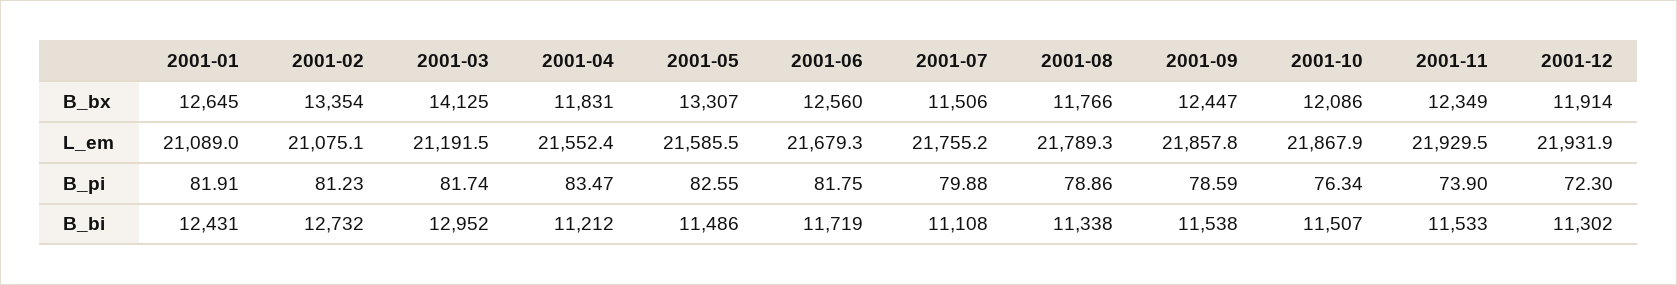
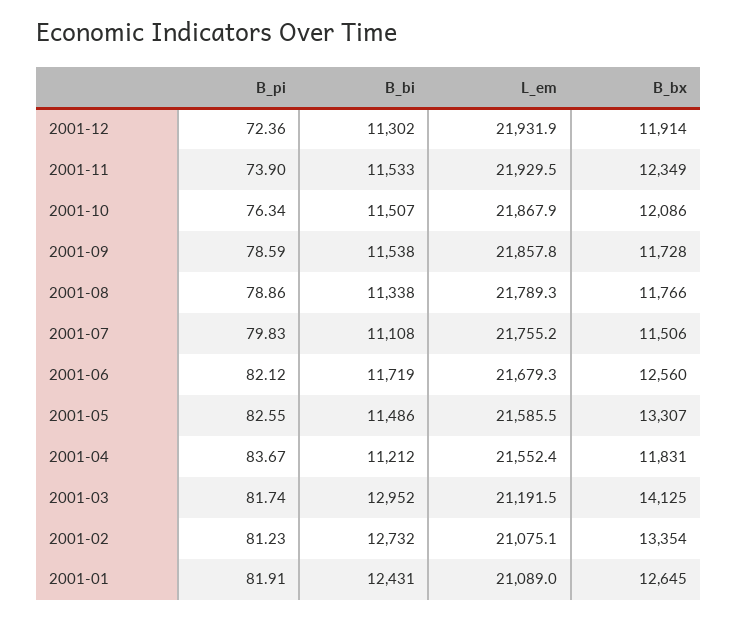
  {
    "2001-01": {
      "B_bx": 12645,
      "L_em": 21089,
      "B_pi": 81.91,
      "B_bi": 12431
    },
    "2001-02": {
      "B_bx": 13354,
      "L_em": 21075.1,
      "B_pi": 81.23,
      "B_bi": 12732
    },
    "2001-03": {
      "B_bx": 14125,
      "L_em": 21191.5,
      "B_pi": 81.74,
      "B_bi": 12952
    },
    "2001-04": {
      "B_bx": 11831,
      "L_em": 21552.4,
-     "B_pi": 83.47,
+     "B_pi": 83.67,
      "B_bi": 11212
    },
    "2001-05": {
      "B_bx": 13307,
      "L_em": 21585.5,
      "B_pi": 82.55,
      "B_bi": 11486
    },
    "2001-06": {
      "B_bx": 12560,
      "L_em": 21679.3,
-     "B_pi": 81.75,
+     "B_pi": 82.12,
      "B_bi": 11719
    },
    "2001-07": {
      "B_bx": 11506,
      "L_em": 21755.2,
-     "B_pi": 79.88,
+     "B_pi": 79.83,
      "B_bi": 11108
    },
    "2001-08": {
      "B_bx": 11766,
      "L_em": 21789.3,
      "B_pi": 78.86,
      "B_bi": 11338
    },
    "2001-09": {
-     "B_bx": 12447,
+     "B_bx": 11728,
      "L_em": 21857.8,
      "B_pi": 78.59,
      "B_bi": 11538
    },
    "2001-10": {
      "B_bx": 12086,
      "L_em": 21867.9,
      "B_pi": 76.34,
      "B_bi": 11507
    },
    "2001-11": {
      "B_bx": 12349,
      "L_em": 21929.5,
      "B_pi": 73.9,
      "B_bi": 11533
    },
    "2001-12": {
      "B_bx": 11914,
      "L_em": 21931.9,
-     "B_pi": 72.3,
+     "B_pi": 72.36,
      "B_bi": 11302
    }
  }

